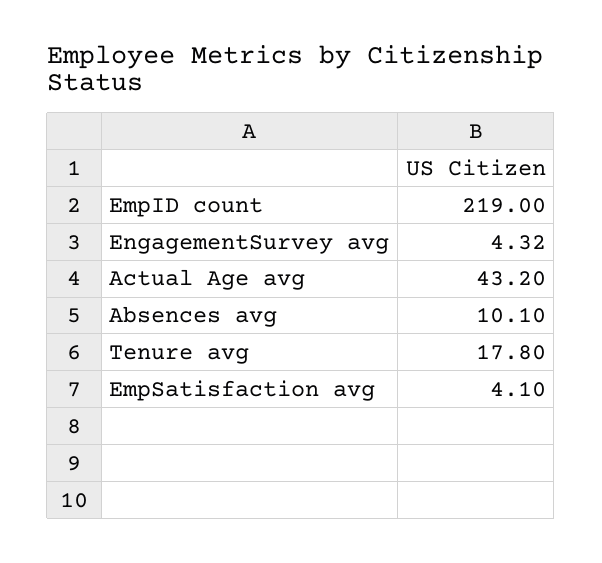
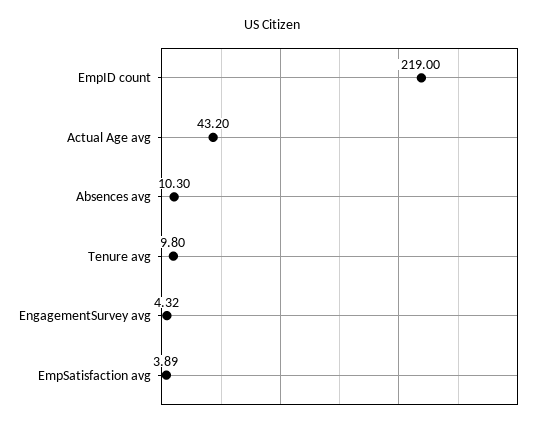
  {
    "EmpID count": 219,
    "EngagementSurvey avg": 4.32,
    "Actual Age avg": 43.2,
-   "Absences avg": 10.1,
+   "Absences avg": 10.3,
-   "Tenure avg": 17.8,
+   "Tenure avg": 9.8,
-   "EmpSatisfaction avg": 4.1
+   "EmpSatisfaction avg": 3.89
  }

